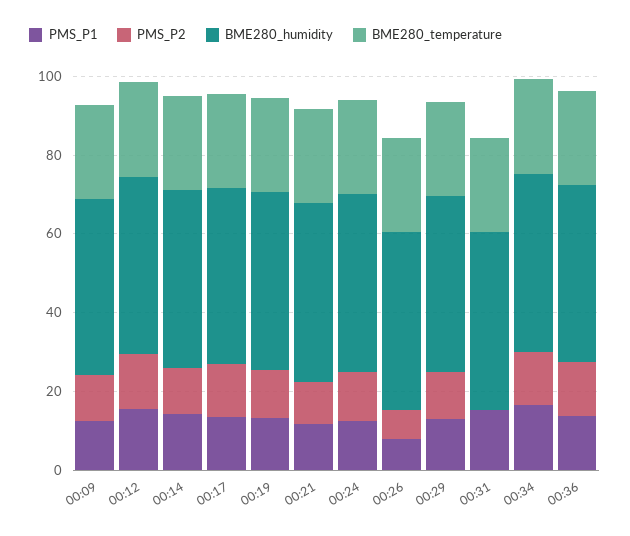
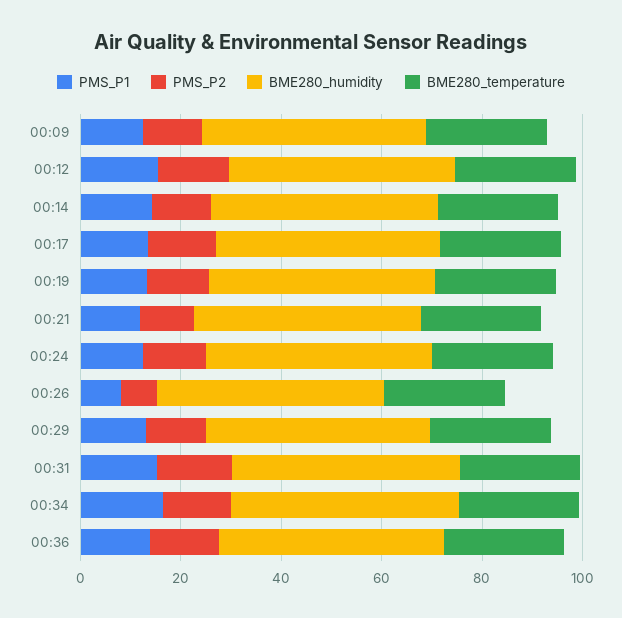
  {
    "PMS_P1": {
      "00:09": 15,
      "00:12": 15,
      "00:14": 15,
      "00:17": 15,
      "00:19": 15,
      "00:21": 10,
      "00:24": 15,
      "00:26": 10,
      "00:29": 15,
      "00:31": 15,
      "00:34": 15,
      "00:36": 15
    },
    "PMS_P2": {
      "00:09": 10,
      "00:12": 15,
      "00:14": 10,
      "00:17": 15,
      "00:19": 10,
      "00:21": 10,
      "00:24": 15,
      "00:26": 5,
      "00:29": 10,
-     "00:31": 0,
+     "00:31": 15,
      "00:34": 15,
      "00:36": 15
    },
    "BME280_humidity": {
      "00:09": 45,
      "00:12": 45,
      "00:14": 45,
      "00:17": 45,
      "00:19": 45,
      "00:21": 45,
      "00:24": 45,
      "00:26": 45,
      "00:29": 45,
      "00:31": 45,
      "00:34": 45,
      "00:36": 45
    },
    "BME280_temperature": {
      "00:09": 25,
      "00:12": 25,
      "00:14": 25,
      "00:17": 25,
      "00:19": 25,
      "00:21": 25,
      "00:24": 25,
      "00:26": 25,
      "00:29": 25,
      "00:31": 25,
      "00:34": 25,
      "00:36": 25
    }
  }

